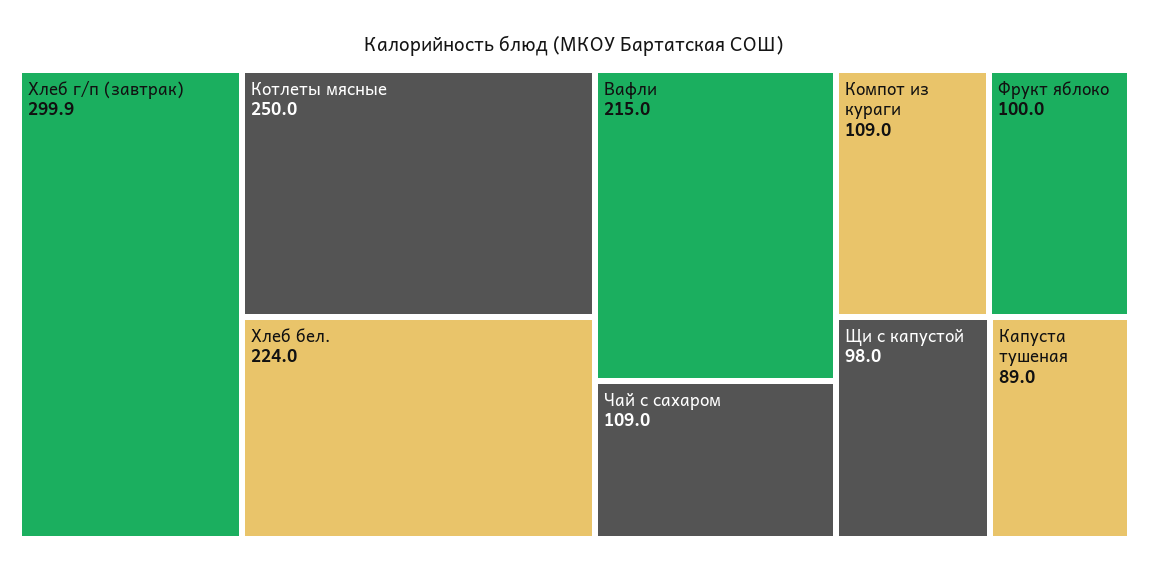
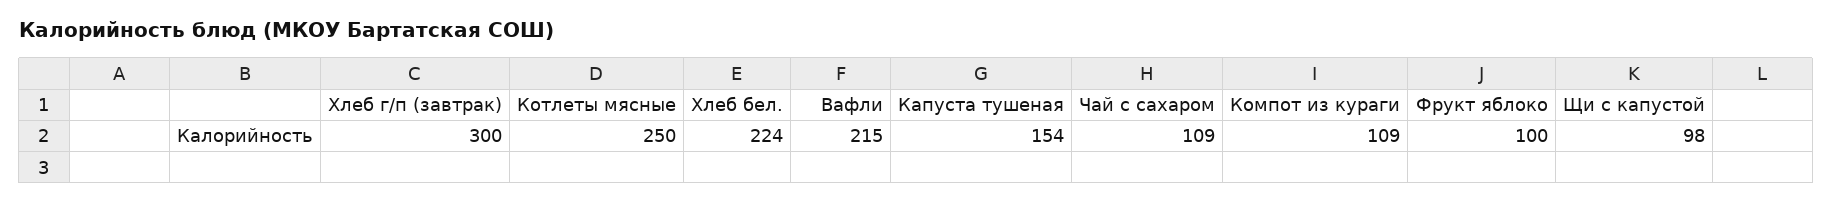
  {
    "Хлеб г/п (завтрак)": 299.9,
    "Котлеты мясные": 250,
    "Хлеб бел.": 224,
    "Вафли": 215,
    "Чай с сахаром": 109,
    "Компот из кураги": 109,
    "Фрукт яблоко": 100,
    "Щи с капустой": 98,
-   "Капуста тушеная": 89
+   "Капуста тушеная": 154
  }

